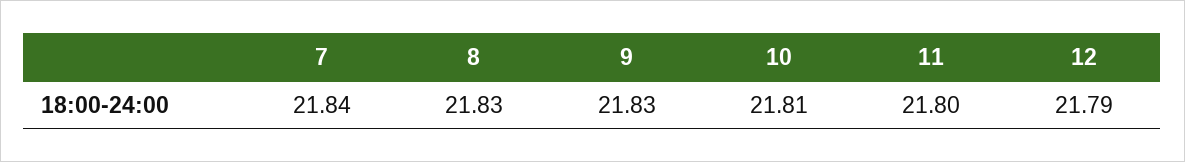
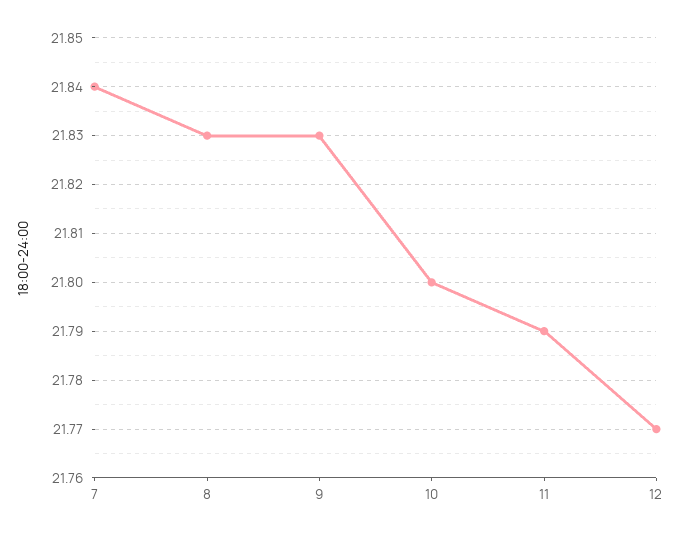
  {
    "7": 21.84,
    "8": 21.83,
    "9": 21.83,
-   "10": 21.81,
+   "10": 21.8,
-   "11": 21.8,
+   "11": 21.79,
-   "12": 21.79
+   "12": 21.77
  }

